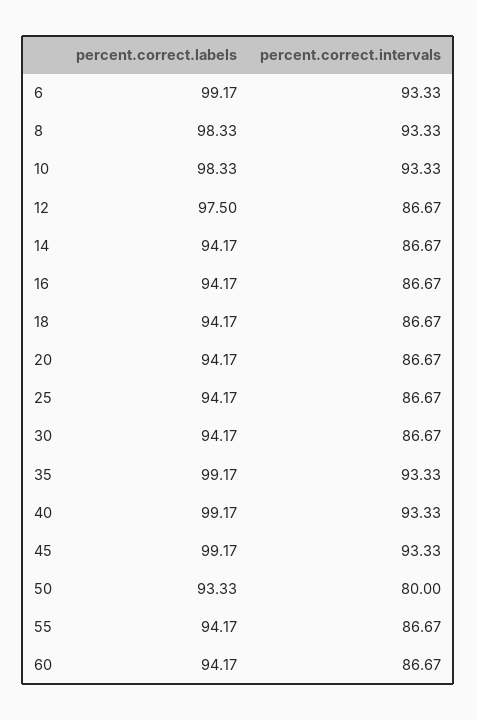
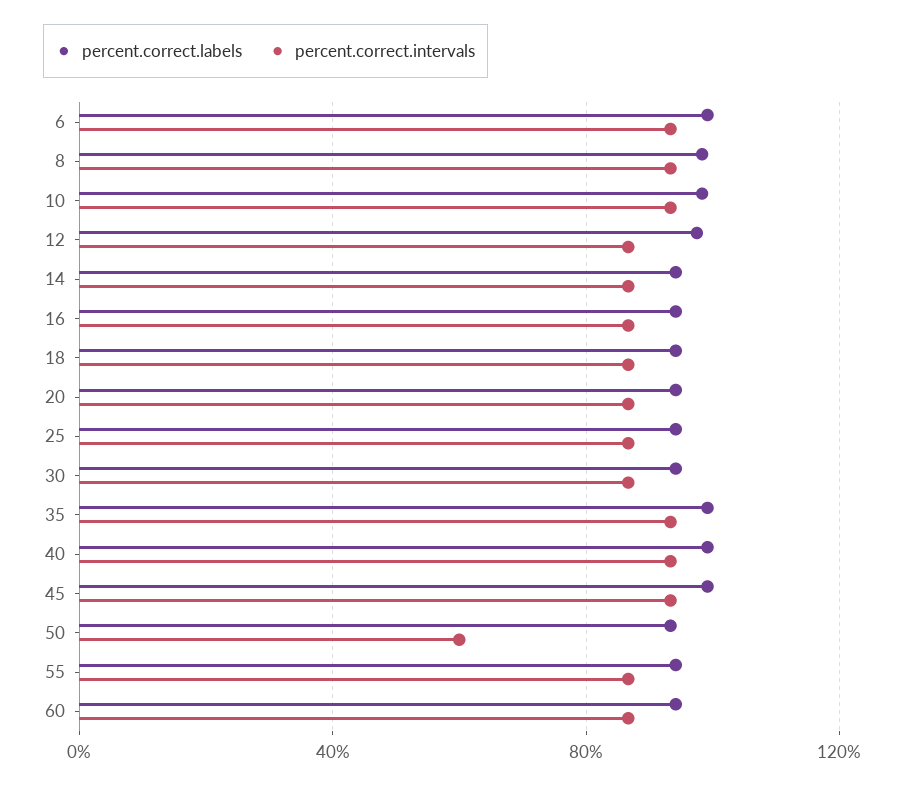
  {
    "percent.correct.labels": {
      "6": 99.17,
      "8": 98.33,
      "10": 98.33,
      "12": 97.5,
      "14": 94.17,
      "16": 94.17,
      "18": 94.17,
      "20": 94.17,
      "25": 94.17,
      "30": 94.17,
      "35": 99.17,
      "40": 99.17,
      "45": 99.17,
      "50": 93.33,
      "55": 94.17,
      "60": 94.17
    },
    "percent.correct.intervals": {
      "6": 93.33,
      "8": 93.33,
      "10": 93.33,
      "12": 86.67,
      "14": 86.67,
      "16": 86.67,
      "18": 86.67,
      "20": 86.67,
      "25": 86.67,
      "30": 86.67,
      "35": 93.33,
      "40": 93.33,
      "45": 93.33,
-     "50": 80,
+     "50": 60,
      "55": 86.67,
      "60": 86.67
    }
  }

